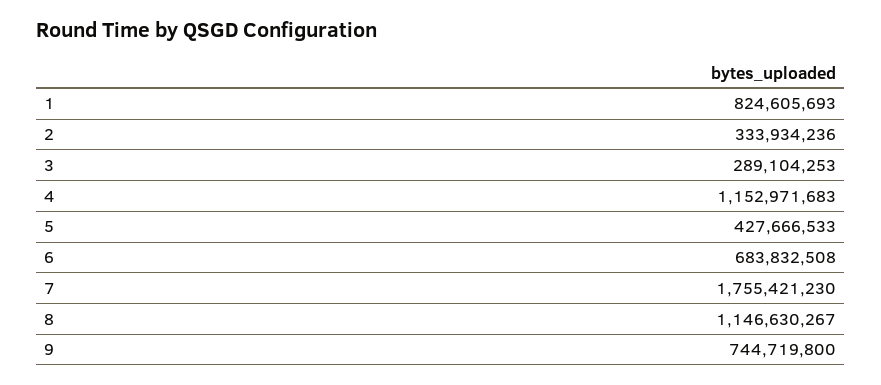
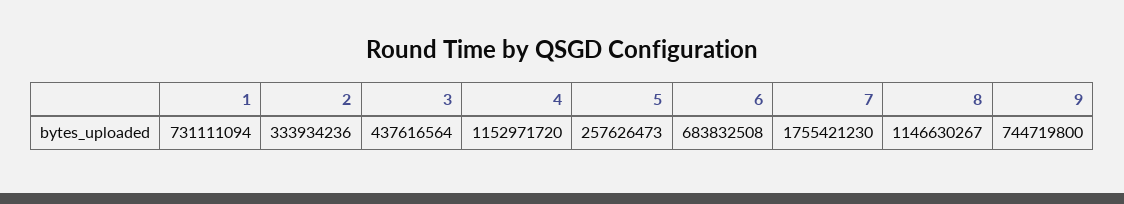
  {
-   "1": 824605693,
+   "1": 731111094,
    "2": 333934236,
-   "3": 289104253,
+   "3": 437616564,
-   "4": 1152971683,
+   "4": 1152971720,
-   "5": 427666533,
+   "5": 257626473,
    "6": 683832508,
    "7": 1755421230,
    "8": 1146630267,
    "9": 744719800
  }

